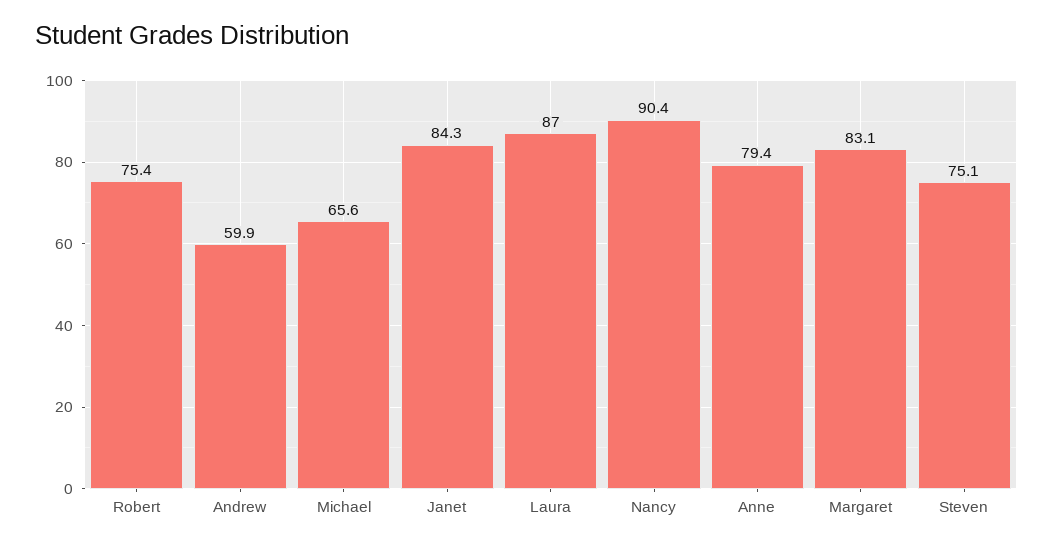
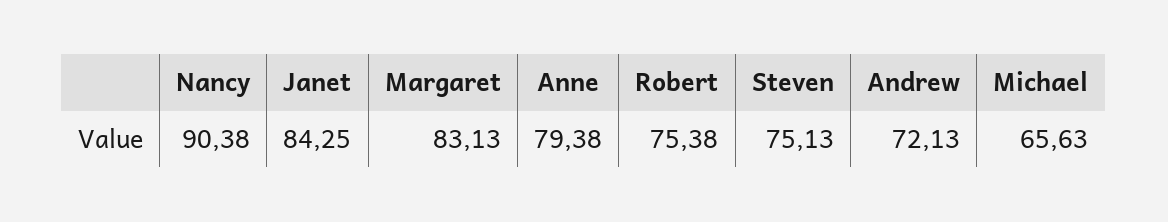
  {
    "Robert": 75.38,
-   "Andrew": 59.9,
+   "Andrew": 72.13,
    "Michael": 65.63,
    "Janet": 84.25,
-   "Laura": 87,
    "Nancy": 90.38,
    "Anne": 79.38,
    "Margaret": 83.13,
    "Steven": 75.13
  }

